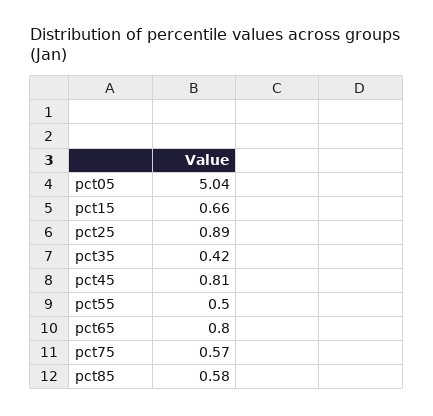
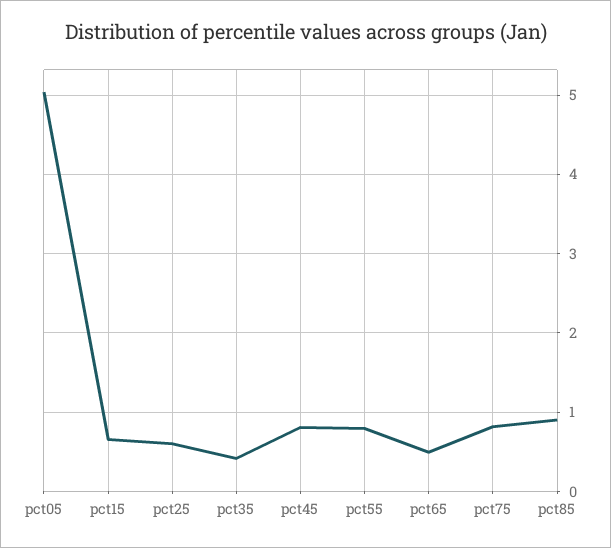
  {
    "pct05": 5.04,
    "pct15": 0.66,
-   "pct25": 0.89,
+   "pct25": 0.6,
    "pct35": 0.42,
    "pct45": 0.81,
-   "pct55": 0.5,
+   "pct55": 0.8,
-   "pct65": 0.8,
+   "pct65": 0.5,
-   "pct75": 0.57,
+   "pct75": 0.8,
-   "pct85": 0.58
+   "pct85": 0.9
  }

